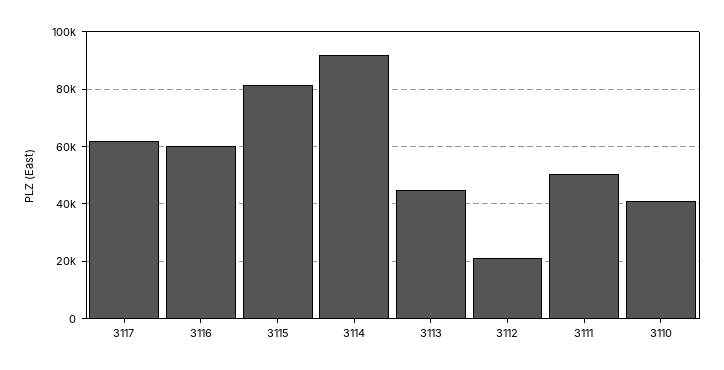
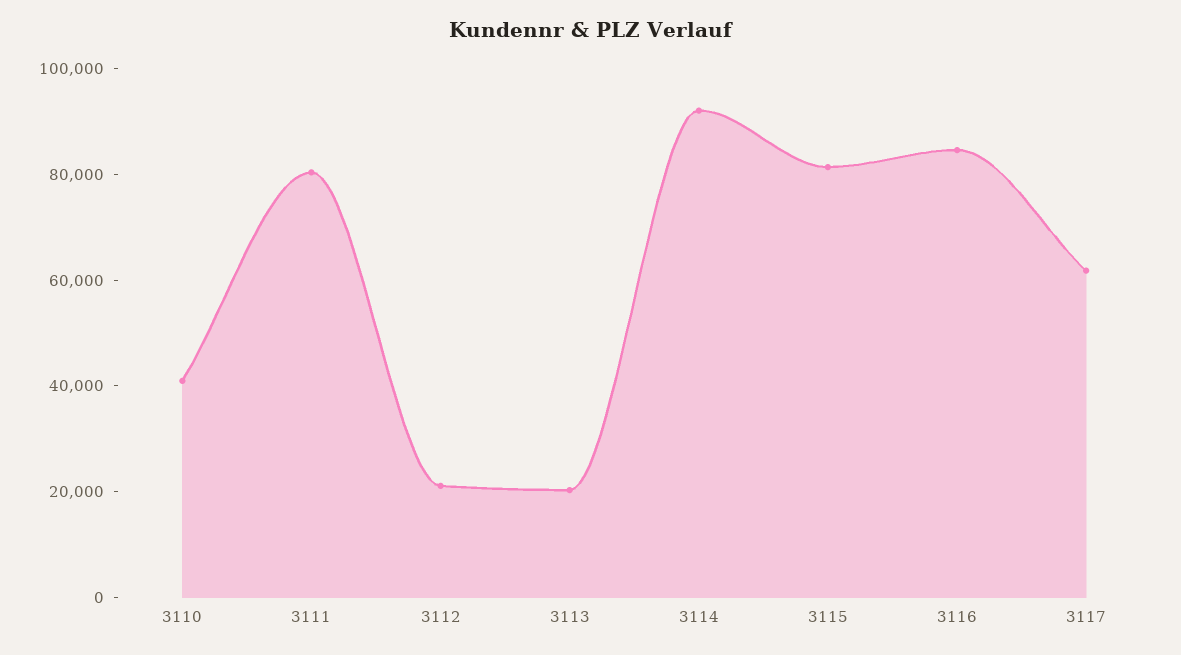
  {
    "3117": 62500,
-   "3116": 60000,
+   "3116": 85000,
    "3115": 82500,
    "3114": 92500,
-   "3113": 45000,
+   "3113": 20000,
    "3112": 20000,
-   "3111": 50000,
+   "3111": 80000,
    "3110": 40000
  }

